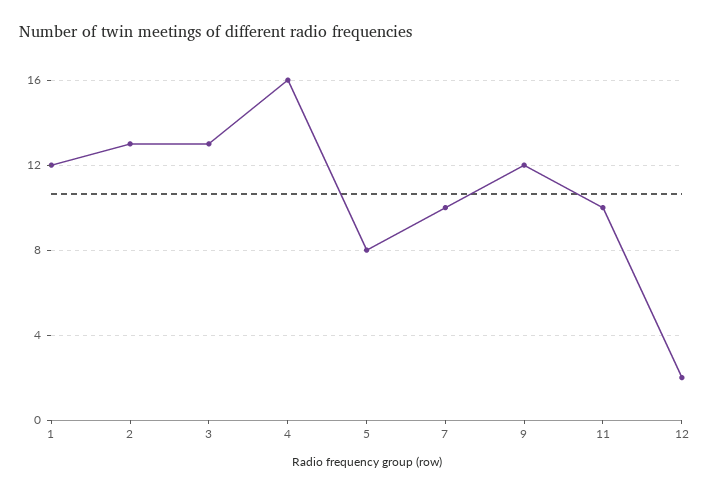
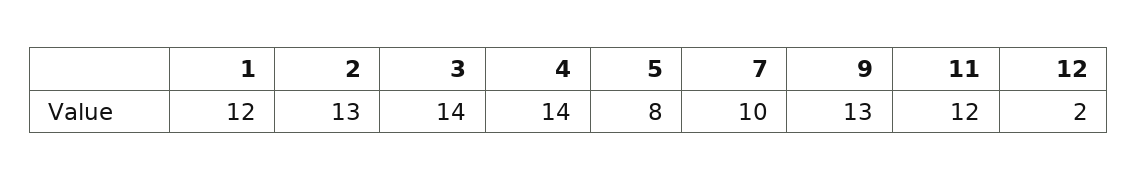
  {
    "1": 12,
    "2": 13,
-   "3": 13,
+   "3": 14,
-   "4": 16,
+   "4": 14,
    "5": 8,
    "7": 10,
-   "9": 12,
+   "9": 13,
-   "11": 10,
+   "11": 12,
    "12": 2
  }

